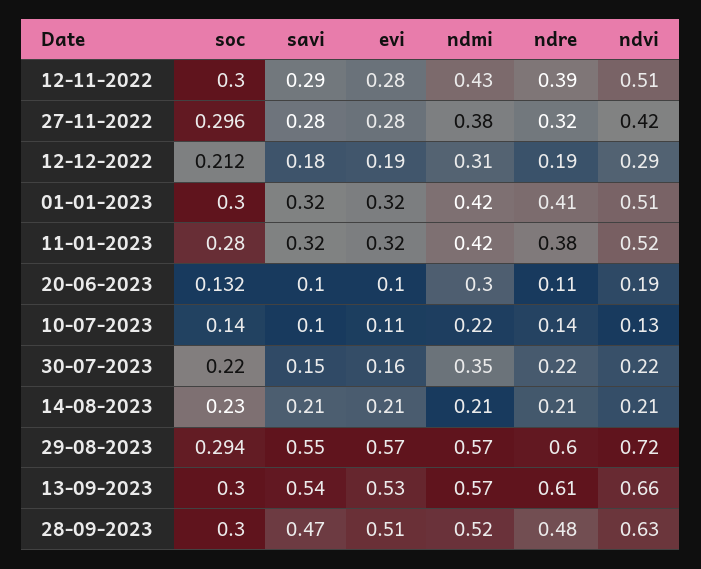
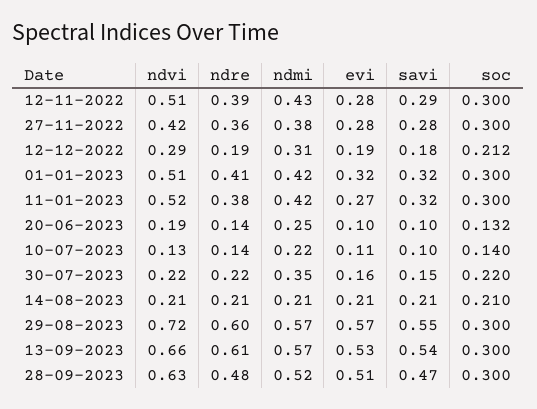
  {
    "soc": {
      "12-11-2022": 0.3,
-     "27-11-2022": 0.296,
+     "27-11-2022": 0.3,
      "12-12-2022": 0.212,
      "01-01-2023": 0.3,
-     "11-01-2023": 0.28,
+     "11-01-2023": 0.3,
      "20-06-2023": 0.132,
      "10-07-2023": 0.14,
      "30-07-2023": 0.22,
-     "14-08-2023": 0.23,
+     "14-08-2023": 0.21,
-     "29-08-2023": 0.294,
+     "29-08-2023": 0.3,
      "13-09-2023": 0.3,
      "28-09-2023": 0.3
    },
    "savi": {
      "12-11-2022": 0.29,
      "27-11-2022": 0.28,
      "12-12-2022": 0.18,
      "01-01-2023": 0.32,
      "11-01-2023": 0.32,
      "20-06-2023": 0.1,
      "10-07-2023": 0.1,
      "30-07-2023": 0.15,
      "14-08-2023": 0.21,
      "29-08-2023": 0.55,
      "13-09-2023": 0.54,
      "28-09-2023": 0.47
    },
    "evi": {
      "12-11-2022": 0.28,
      "27-11-2022": 0.28,
      "12-12-2022": 0.19,
      "01-01-2023": 0.32,
-     "11-01-2023": 0.32,
+     "11-01-2023": 0.27,
      "20-06-2023": 0.1,
      "10-07-2023": 0.11,
      "30-07-2023": 0.16,
      "14-08-2023": 0.21,
      "29-08-2023": 0.57,
      "13-09-2023": 0.53,
      "28-09-2023": 0.51
    },
    "ndmi": {
      "12-11-2022": 0.43,
      "27-11-2022": 0.38,
      "12-12-2022": 0.31,
      "01-01-2023": 0.42,
      "11-01-2023": 0.42,
-     "20-06-2023": 0.3,
+     "20-06-2023": 0.25,
      "10-07-2023": 0.22,
      "30-07-2023": 0.35,
      "14-08-2023": 0.21,
      "29-08-2023": 0.57,
      "13-09-2023": 0.57,
      "28-09-2023": 0.52
    },
    "ndre": {
      "12-11-2022": 0.39,
-     "27-11-2022": 0.32,
+     "27-11-2022": 0.36,
      "12-12-2022": 0.19,
      "01-01-2023": 0.41,
      "11-01-2023": 0.38,
-     "20-06-2023": 0.11,
+     "20-06-2023": 0.14,
      "10-07-2023": 0.14,
      "30-07-2023": 0.22,
      "14-08-2023": 0.21,
      "29-08-2023": 0.6,
      "13-09-2023": 0.61,
      "28-09-2023": 0.48
    },
    "ndvi": {
      "12-11-2022": 0.51,
      "27-11-2022": 0.42,
      "12-12-2022": 0.29,
      "01-01-2023": 0.51,
      "11-01-2023": 0.52,
      "20-06-2023": 0.19,
      "10-07-2023": 0.13,
      "30-07-2023": 0.22,
      "14-08-2023": 0.21,
      "29-08-2023": 0.72,
      "13-09-2023": 0.66,
      "28-09-2023": 0.63
    }
  }

